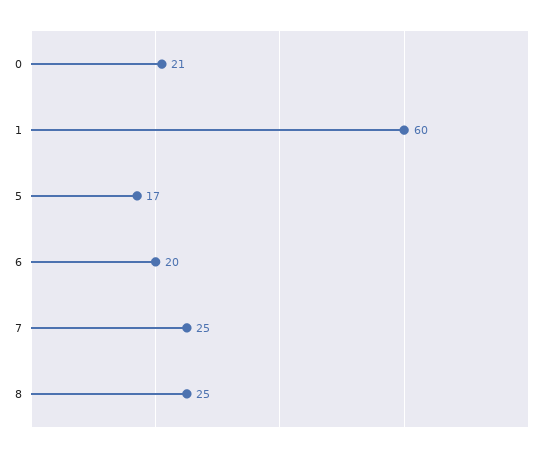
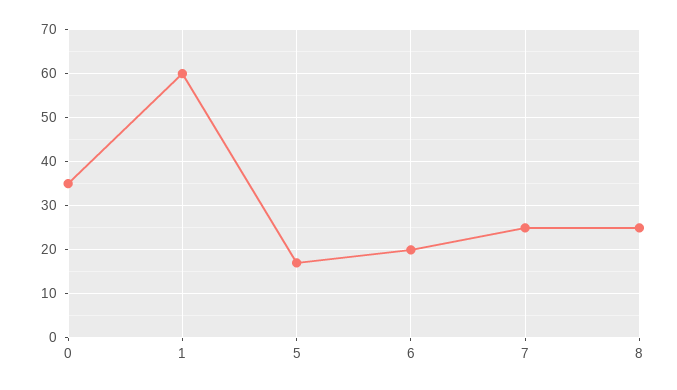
  {
-   "0": 21,
+   "0": 35,
    "1": 60,
    "5": 17,
    "6": 20,
    "7": 25,
    "8": 25
  }

